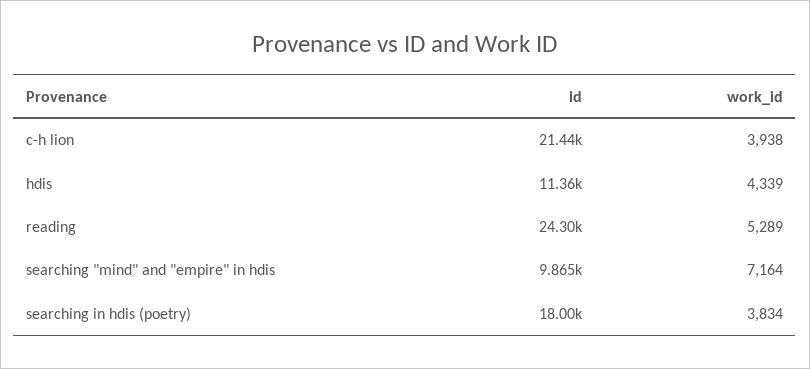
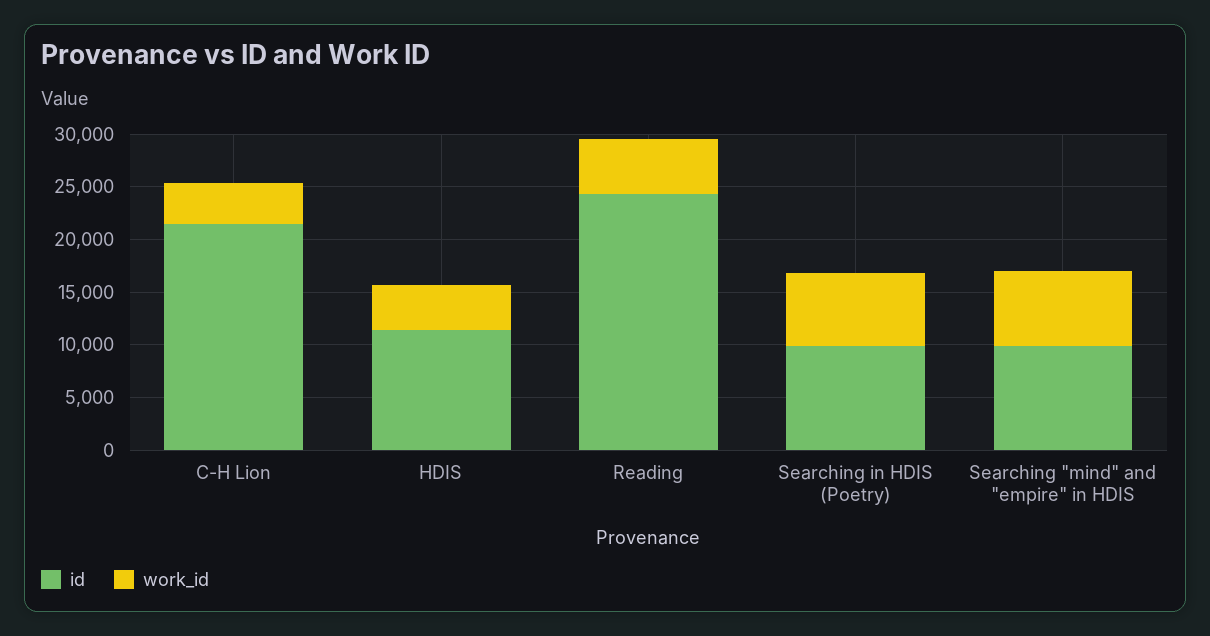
  {
    "id": {
      "c-h lion": 21440,
      "hdis": 11360,
      "reading": 24300,
      "searching \"mind\" and \"empire\" in hdis": 9865,
-     "searching in hdis (poetry)": 18000
+     "searching in hdis (poetry)": 10000
    },
    "work_id": {
      "c-h lion": 3938,
      "hdis": 4339,
      "reading": 5289,
      "searching \"mind\" and \"empire\" in hdis": 7164,
-     "searching in hdis (poetry)": 3834
+     "searching in hdis (poetry)": 7000
    }
  }

